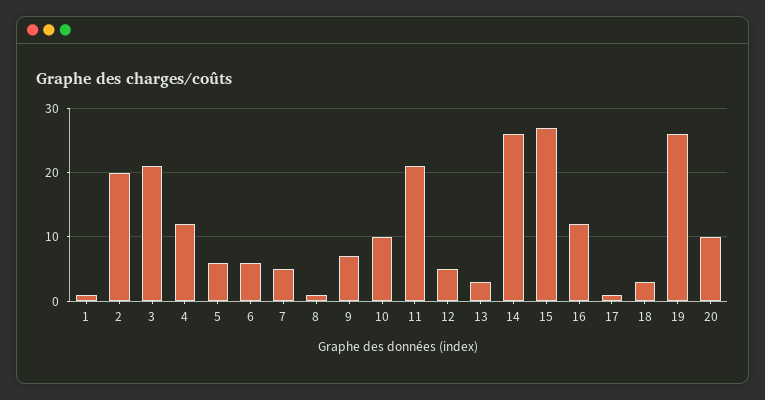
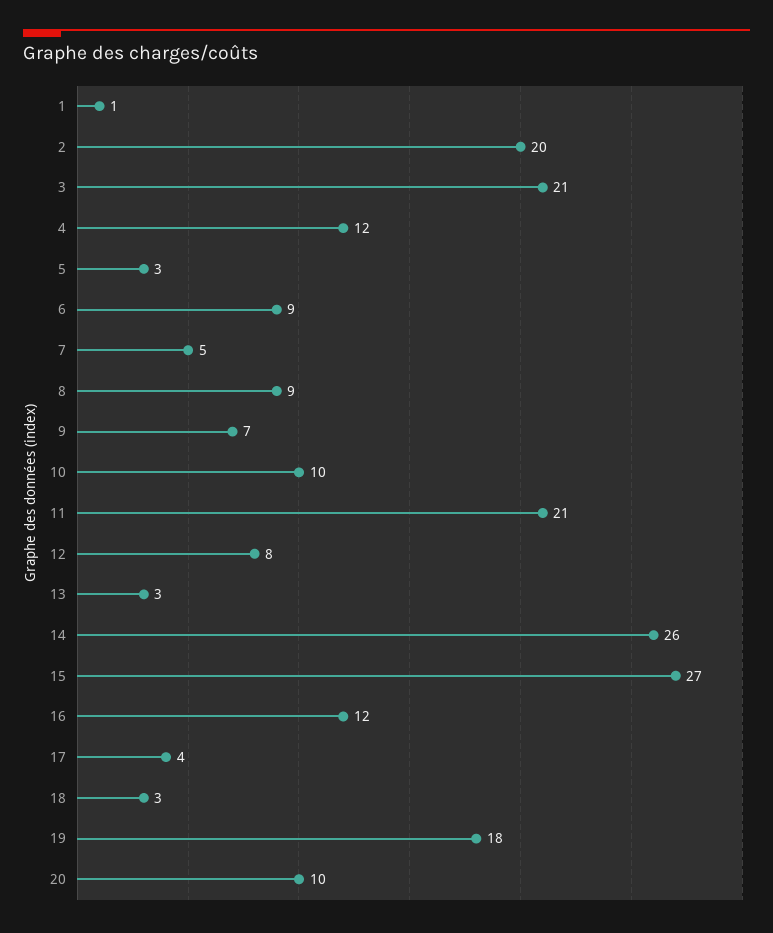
  {
    "1": 1,
    "2": 20,
    "3": 21,
    "4": 12,
-   "5": 6,
+   "5": 3,
-   "6": 6,
+   "6": 9,
    "7": 5,
-   "8": 1,
+   "8": 9,
    "9": 7,
    "10": 10,
    "11": 21,
-   "12": 5,
+   "12": 8,
    "13": 3,
    "14": 26,
    "15": 27,
    "16": 12,
-   "17": 1,
+   "17": 4,
    "18": 3,
-   "19": 26,
+   "19": 18,
    "20": 10
  }

